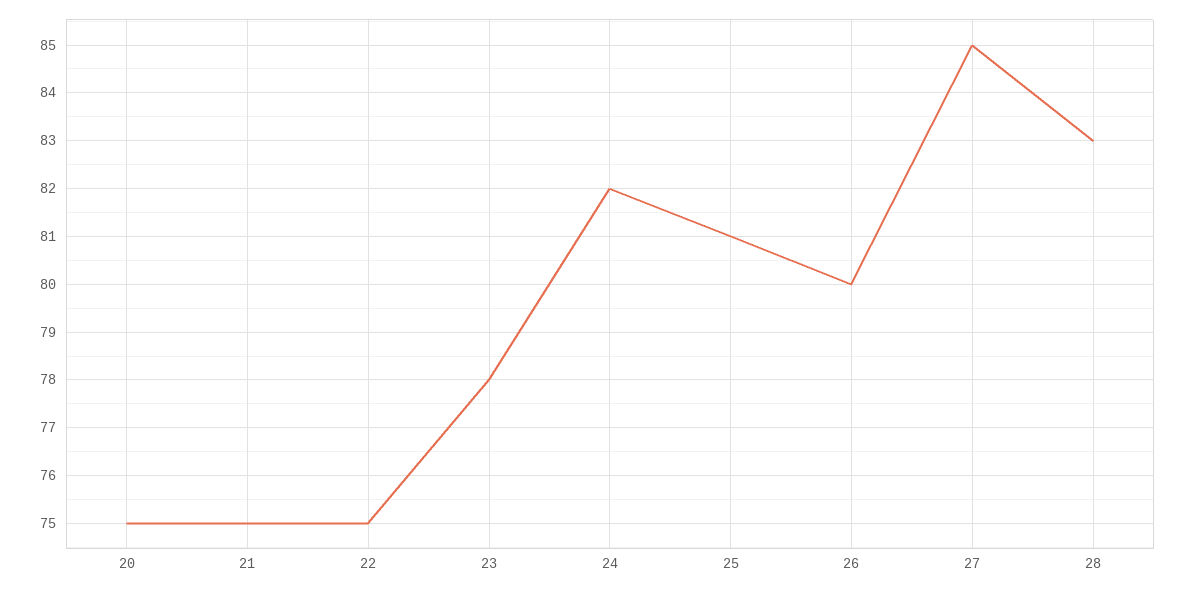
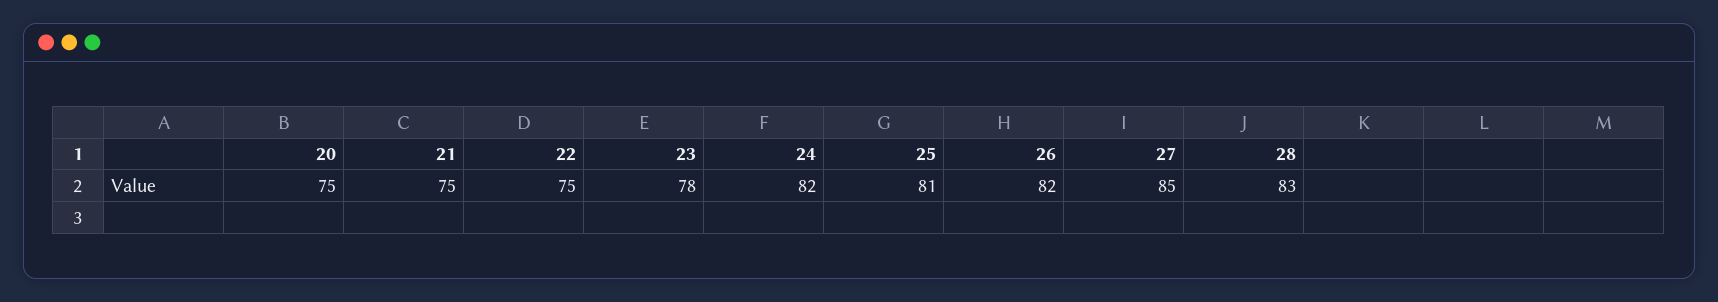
  {
    "20": 75,
    "21": 75,
    "22": 75,
    "23": 78,
    "24": 82,
    "25": 81,
-   "26": 80,
+   "26": 82,
    "27": 85,
    "28": 83
  }

